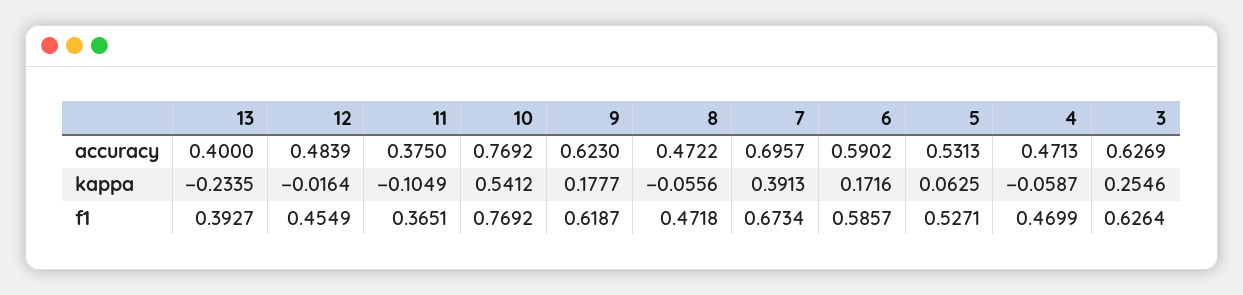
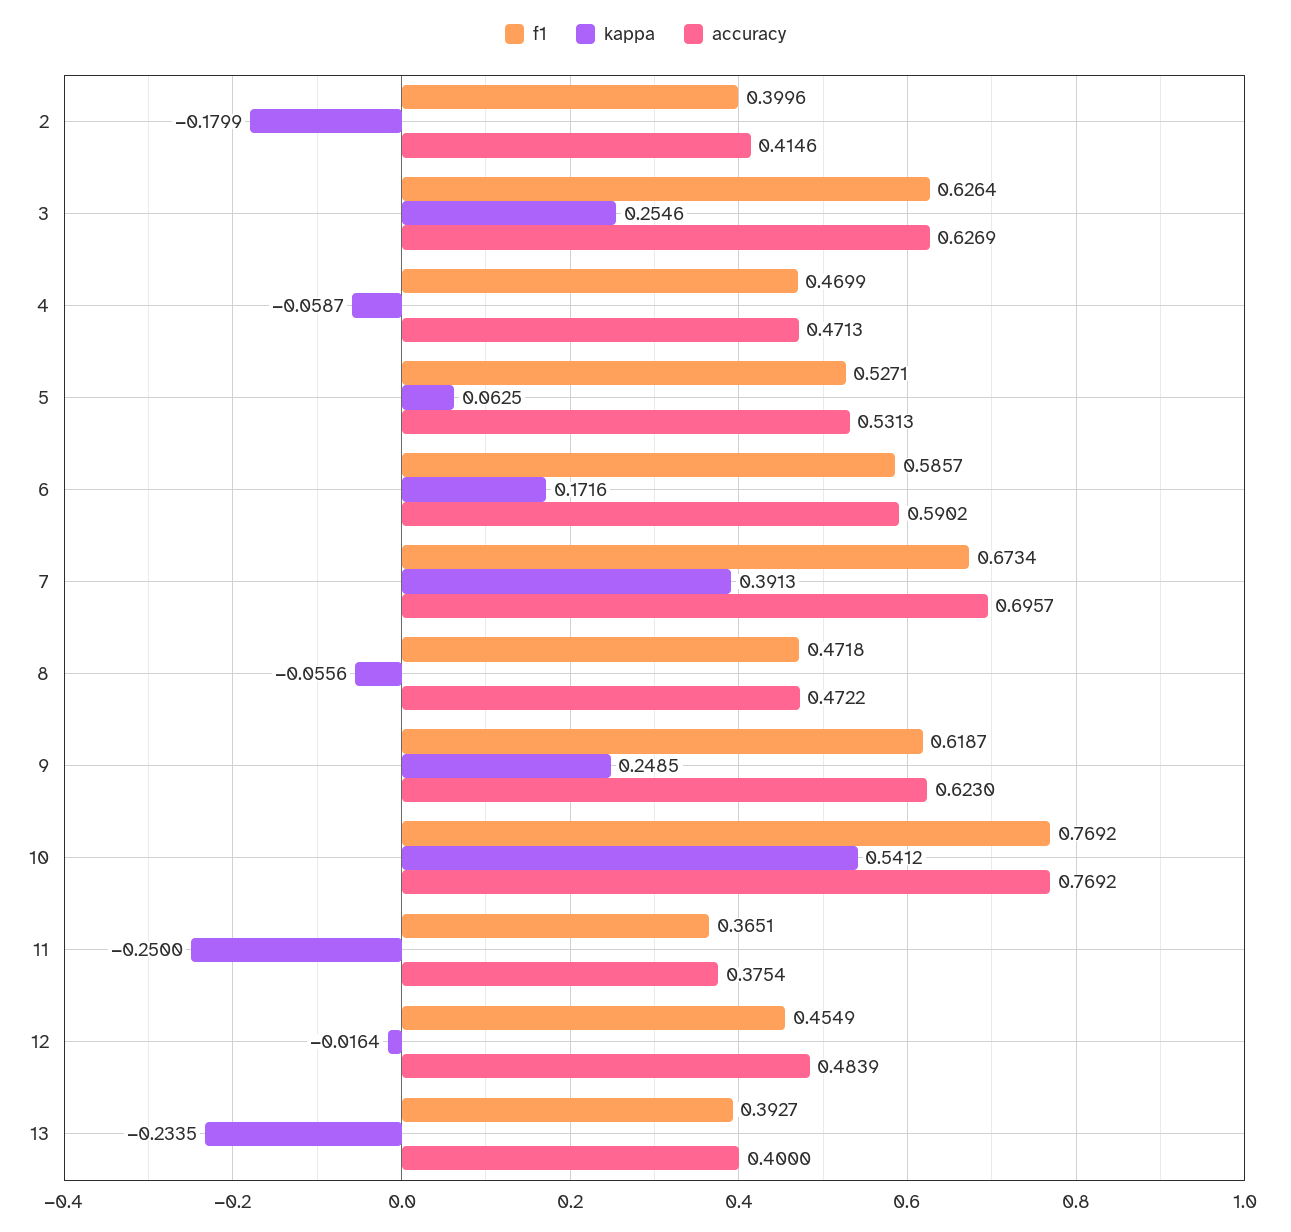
  {
    "accuracy": {
      "13": 0.4,
      "12": 0.4839,
-     "11": 0.375,
+     "11": 0.3754,
      "10": 0.7692,
      "9": 0.623,
      "8": 0.4722,
      "7": 0.6957,
      "6": 0.5902,
      "5": 0.5313,
      "4": 0.4713,
-     "3": 0.6269
+     "3": 0.6269,
+     "2": 0.4146
    },
    "kappa": {
      "13": -0.2335,
      "12": -0.0164,
-     "11": -0.1049,
+     "11": -0.25,
      "10": 0.5412,
-     "9": 0.1777,
+     "9": 0.2485,
      "8": -0.0556,
      "7": 0.3913,
      "6": 0.1716,
      "5": 0.0625,
      "4": -0.0587,
-     "3": 0.2546
+     "3": 0.2546,
+     "2": -0.1799
    },
    "f1": {
      "13": 0.3927,
      "12": 0.4549,
      "11": 0.3651,
      "10": 0.7692,
      "9": 0.6187,
      "8": 0.4718,
      "7": 0.6734,
      "6": 0.5857,
      "5": 0.5271,
      "4": 0.4699,
-     "3": 0.6264
+     "3": 0.6264,
+     "2": 0.3996
    }
  }

